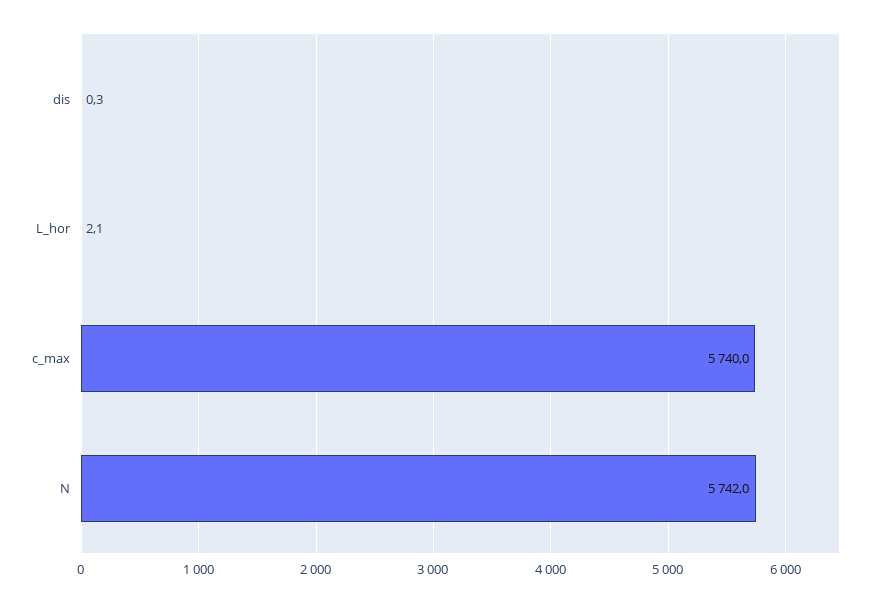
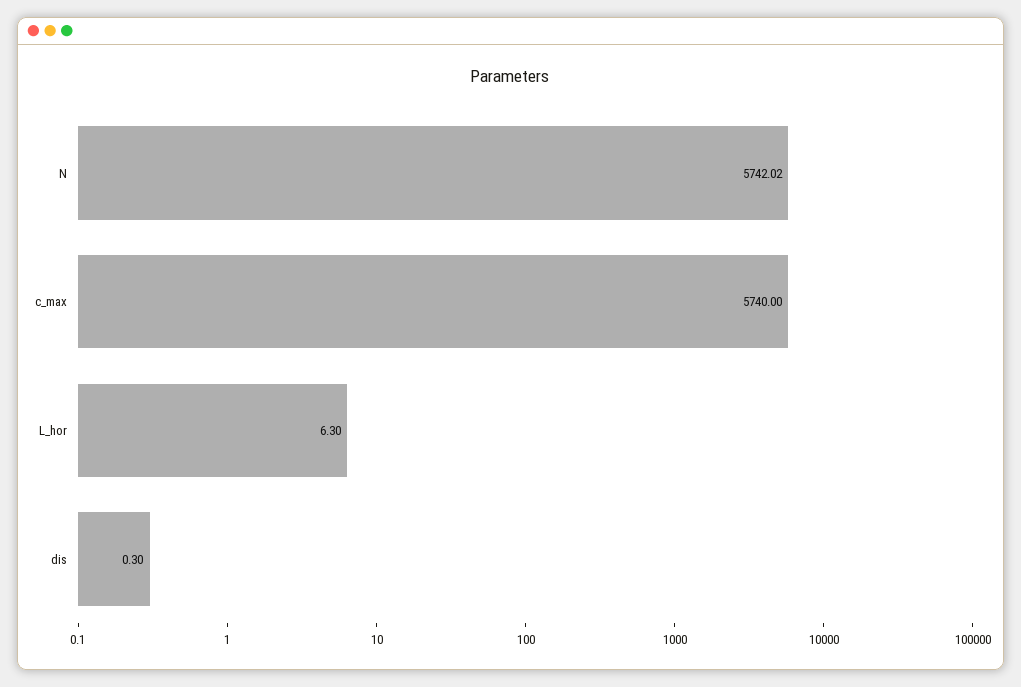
  {
    "dis": 0.3,
-   "L_hor": 2.1,
+   "L_hor": 6.3,
    "с_max": 5740,
    "N": 5742.02
  }

